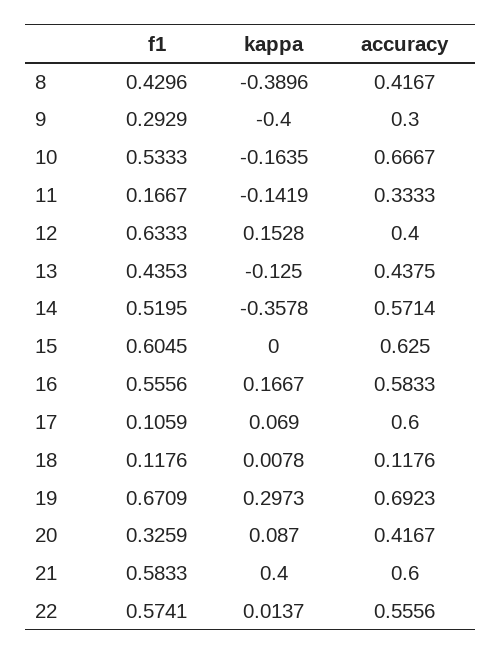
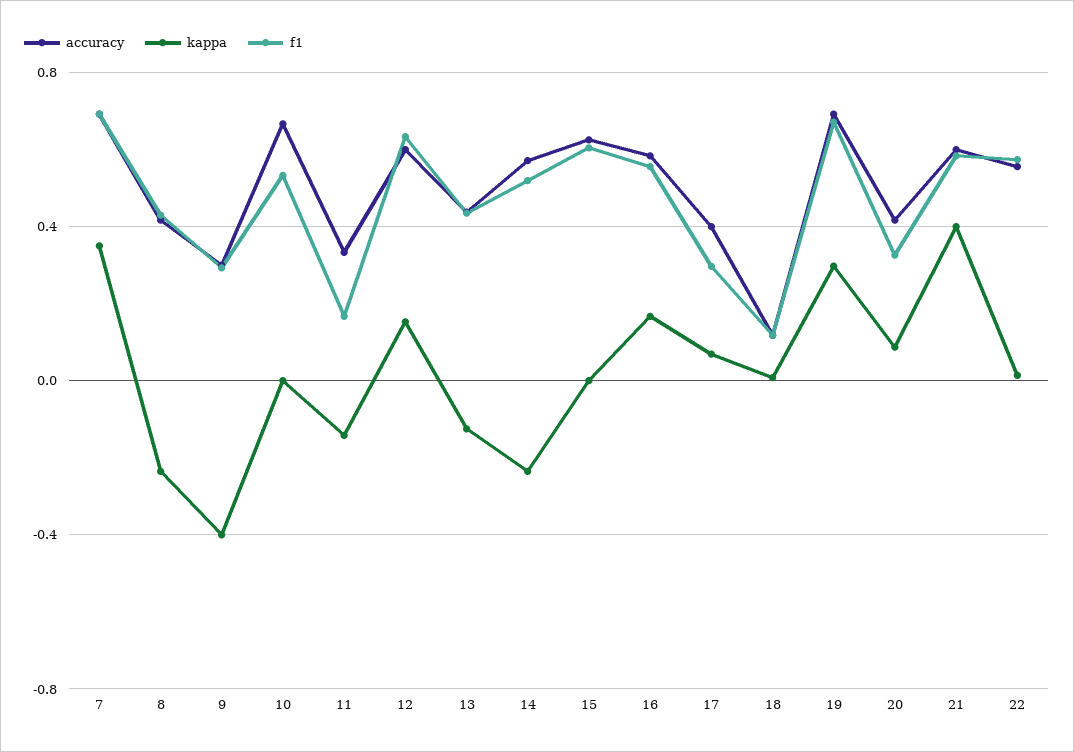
  {
    "f1": {
      "8": 0.4296,
      "9": 0.2929,
      "10": 0.5333,
      "11": 0.1667,
      "12": 0.6333,
      "13": 0.4353,
      "14": 0.5195,
      "15": 0.6045,
      "16": 0.5556,
-     "17": 0.1059,
+     "17": 0.3,
      "18": 0.1176,
      "19": 0.6709,
      "20": 0.3259,
      "21": 0.5833,
-     "22": 0.5741
+     "22": 0.5741,
+     "7": 0.7
    },
    "kappa": {
-     "8": -0.3896,
+     "8": -0.25,
      "9": -0.4,
-     "10": -0.1635,
+     "10": 0,
      "11": -0.1419,
      "12": 0.1528,
      "13": -0.125,
-     "14": -0.3578,
+     "14": -0.25,
      "15": 0,
      "16": 0.1667,
      "17": 0.069,
      "18": 0.0078,
      "19": 0.2973,
      "20": 0.087,
      "21": 0.4,
-     "22": 0.0137
+     "22": 0.0137,
+     "7": 0.35
    },
    "accuracy": {
      "8": 0.4167,
      "9": 0.3,
      "10": 0.6667,
      "11": 0.3333,
-     "12": 0.4,
+     "12": 0.6,
      "13": 0.4375,
      "14": 0.5714,
      "15": 0.625,
      "16": 0.5833,
-     "17": 0.6,
+     "17": 0.4,
      "18": 0.1176,
      "19": 0.6923,
      "20": 0.4167,
      "21": 0.6,
-     "22": 0.5556
+     "22": 0.5556,
+     "7": 0.7
    }
  }

